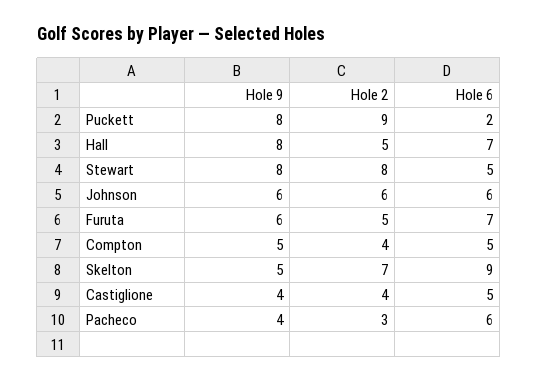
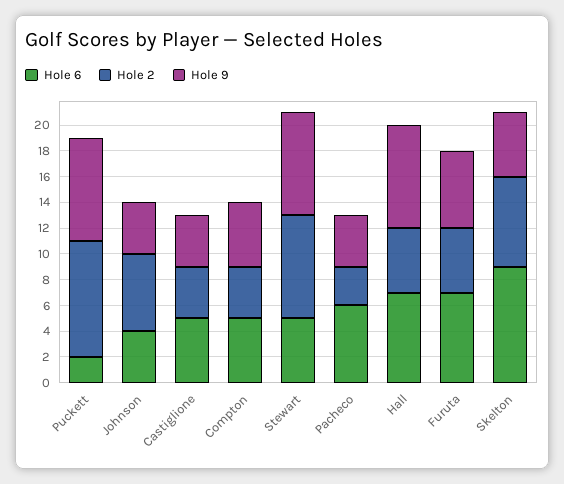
  {
    "Hole 9": {
      "Puckett": 8,
      "Hall": 8,
      "Stewart": 8,
-     "Johnson": 6,
+     "Johnson": 4,
      "Furuta": 6,
      "Compton": 5,
      "Skelton": 5,
      "Castiglione": 4,
      "Pacheco": 4
    },
    "Hole 2": {
      "Puckett": 9,
      "Hall": 5,
      "Stewart": 8,
      "Johnson": 6,
      "Furuta": 5,
      "Compton": 4,
      "Skelton": 7,
      "Castiglione": 4,
      "Pacheco": 3
    },
    "Hole 6": {
      "Puckett": 2,
      "Hall": 7,
      "Stewart": 5,
-     "Johnson": 6,
+     "Johnson": 4,
      "Furuta": 7,
      "Compton": 5,
      "Skelton": 9,
      "Castiglione": 5,
      "Pacheco": 6
    }
  }

